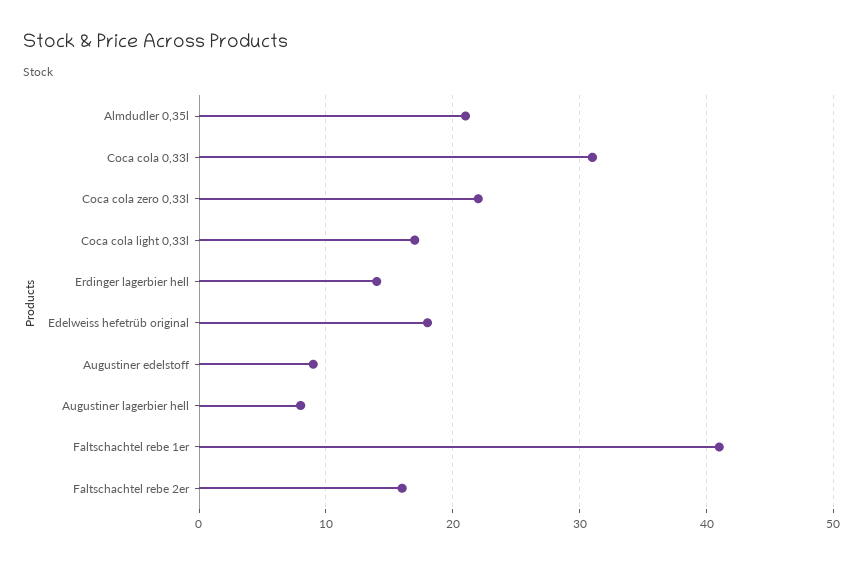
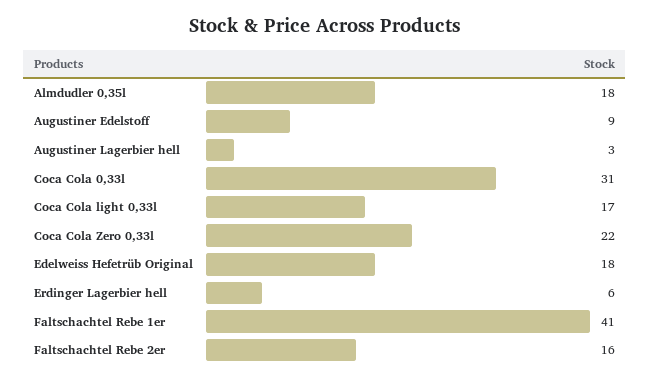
  {
-   "Almdudler 0,35l": 21,
+   "Almdudler 0,35l": 18,
    "Coca cola 0,33l": 31,
    "Coca cola zero 0,33l": 22,
    "Coca cola light 0,33l": 17,
-   "Erdinger lagerbier hell": 14,
+   "Erdinger lagerbier hell": 6,
    "Edelweiss hefetrüb original": 18,
    "Augustiner edelstoff": 9,
-   "Augustiner lagerbier hell": 8,
+   "Augustiner lagerbier hell": 3,
    "Faltschachtel rebe 1er": 41,
    "Faltschachtel rebe 2er": 16
  }

